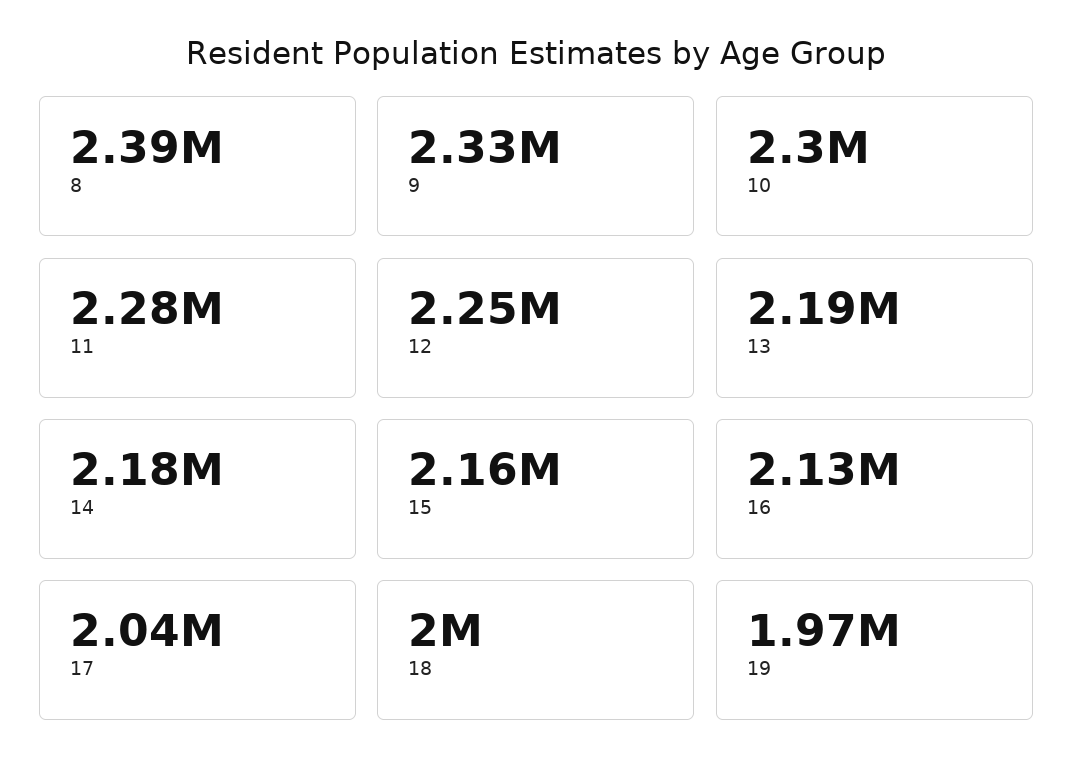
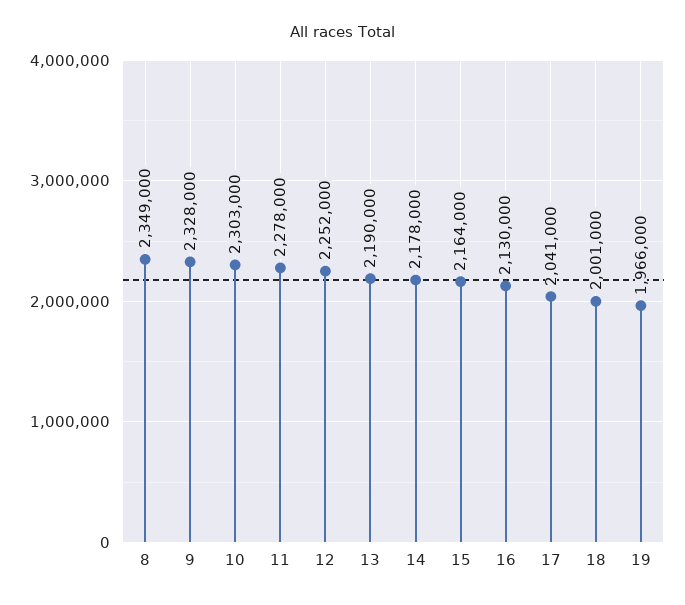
  {
-   "8": 2390000,
+   "8": 2349000,
    "9": 2328000,
    "10": 2303000,
    "11": 2278000,
    "12": 2252000,
    "13": 2190000,
    "14": 2178000,
    "15": 2164000,
    "16": 2130000,
    "17": 2041000,
    "18": 2001000,
    "19": 1966000
  }

